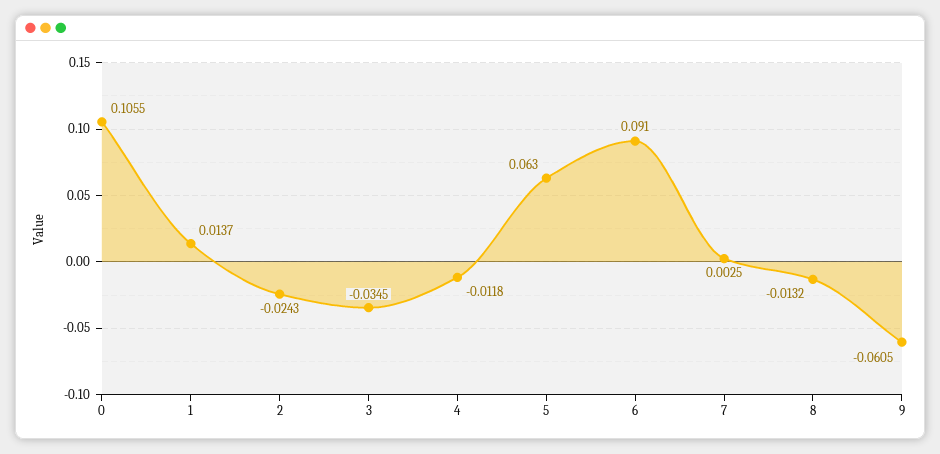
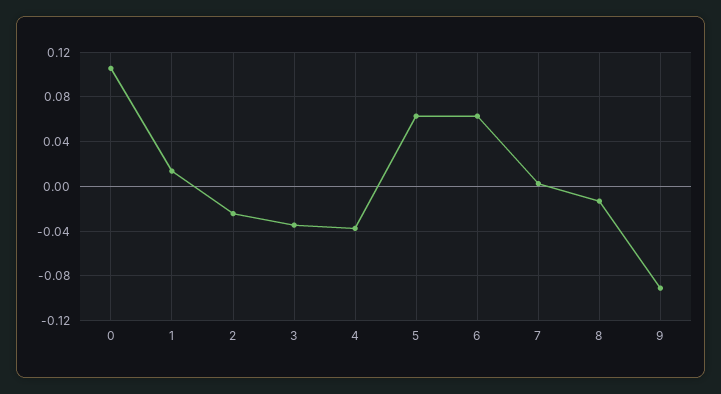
  {
    "0": 0.1055,
    "1": 0.0137,
    "2": -0.0243,
    "3": -0.0345,
-   "4": -0.0118,
+   "4": -0.04,
    "5": 0.063,
-   "6": 0.091,
+   "6": 0.06,
    "7": 0.0025,
    "8": -0.0132,
-   "9": -0.0605
+   "9": -0.09
  }

